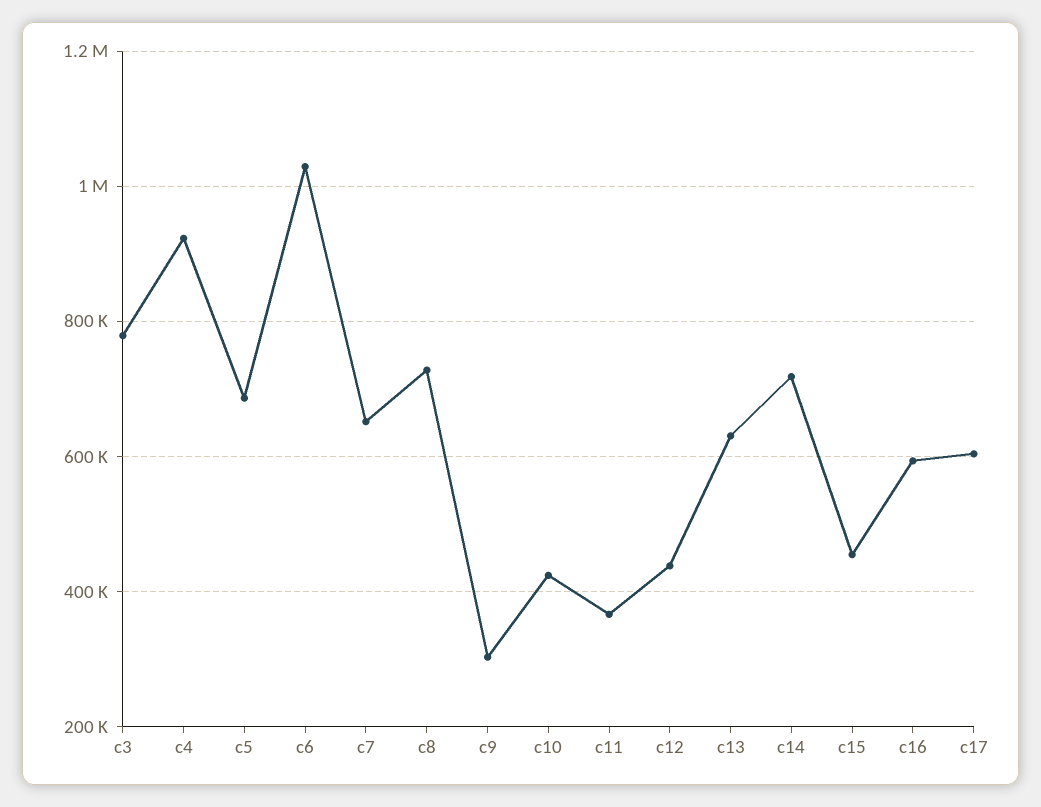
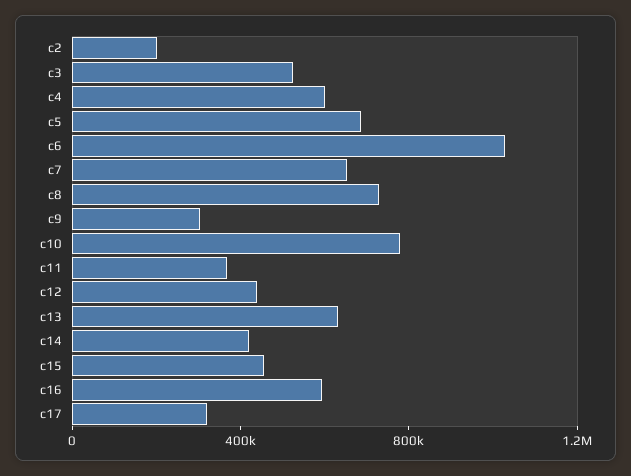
  {
-   "c3": 780000,
+   "c3": 500000,
-   "c4": 920000,
+   "c4": 600000,
    "c5": 680000,
    "c6": 1020000,
    "c7": 660000,
    "c8": 720000,
    "c9": 300000,
-   "c10": 420000,
+   "c10": 800000,
    "c11": 360000,
    "c12": 440000,
    "c13": 640000,
-   "c14": 720000,
+   "c14": 400000,
    "c15": 460000,
    "c16": 600000,
-   "c17": 600000
+   "c17": 300000,
+   "c2": 200000
  }

